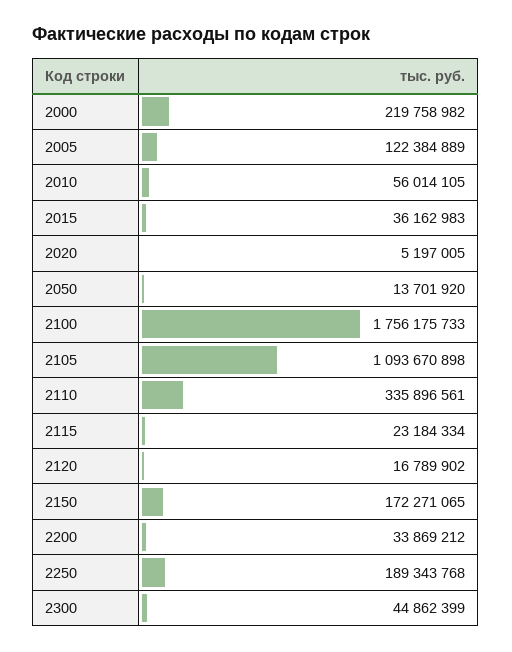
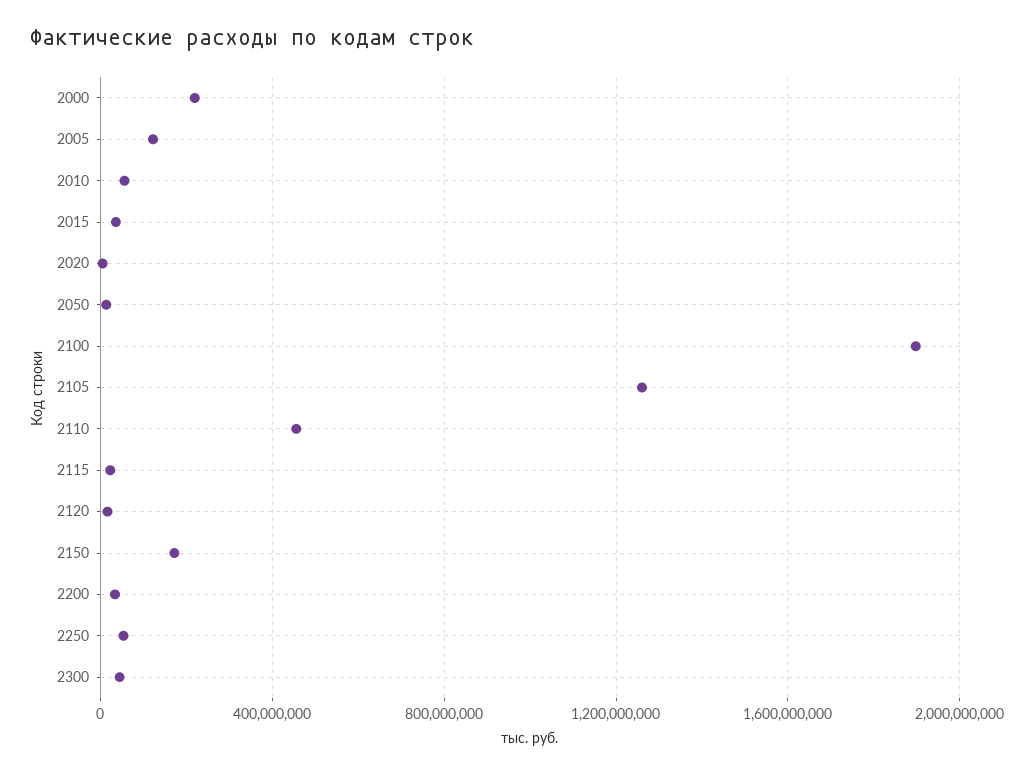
  {
    "2000": 219758982,
    "2005": 122384889,
    "2010": 56014105,
    "2015": 36162983,
    "2020": 5197005,
    "2050": 13701920,
-   "2100": 1756175733,
+   "2100": 1900000000,
-   "2105": 1093670898,
+   "2105": 1250000000,
-   "2110": 335896561,
+   "2110": 450000000,
    "2115": 23184334,
    "2120": 16789902,
    "2150": 172271065,
    "2200": 33869212,
-   "2250": 189343768,
+   "2250": 50000000,
    "2300": 44862399
  }

